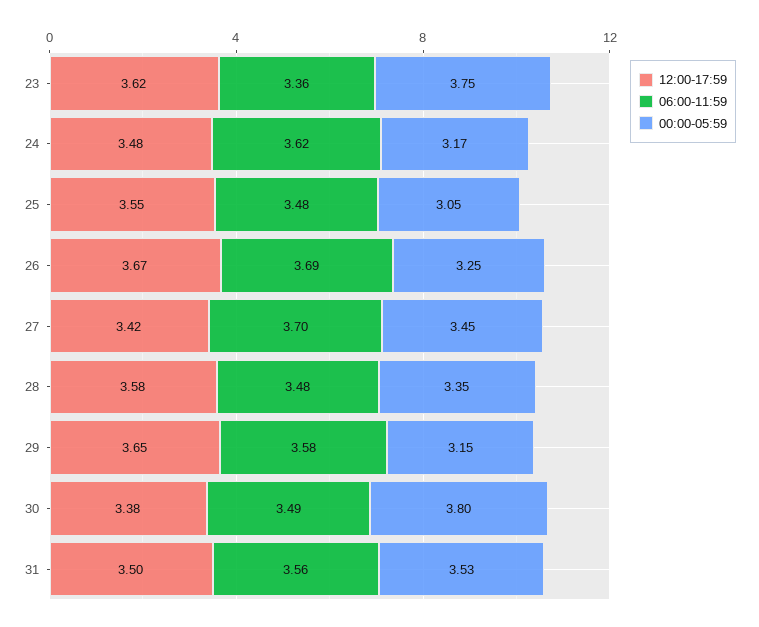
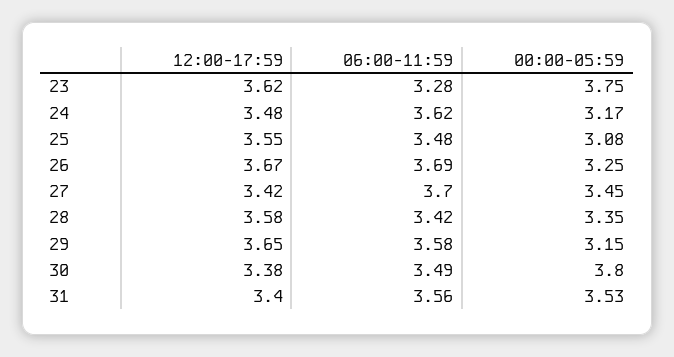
  {
    "12:00-17:59": {
      "23": 3.62,
      "24": 3.48,
      "25": 3.55,
      "26": 3.67,
      "27": 3.42,
      "28": 3.58,
      "29": 3.65,
      "30": 3.38,
-     "31": 3.5
+     "31": 3.4
    },
    "06:00-11:59": {
-     "23": 3.36,
+     "23": 3.28,
      "24": 3.62,
      "25": 3.48,
      "26": 3.69,
      "27": 3.7,
-     "28": 3.48,
+     "28": 3.42,
      "29": 3.58,
      "30": 3.49,
      "31": 3.56
    },
    "00:00-05:59": {
      "23": 3.75,
      "24": 3.17,
-     "25": 3.05,
+     "25": 3.08,
      "26": 3.25,
      "27": 3.45,
      "28": 3.35,
      "29": 3.15,
      "30": 3.8,
      "31": 3.53
    }
  }

